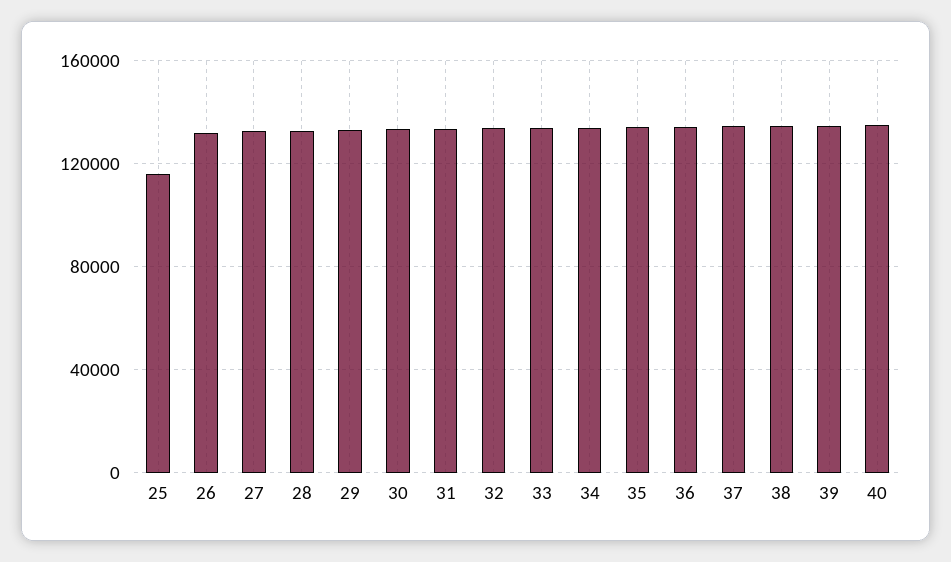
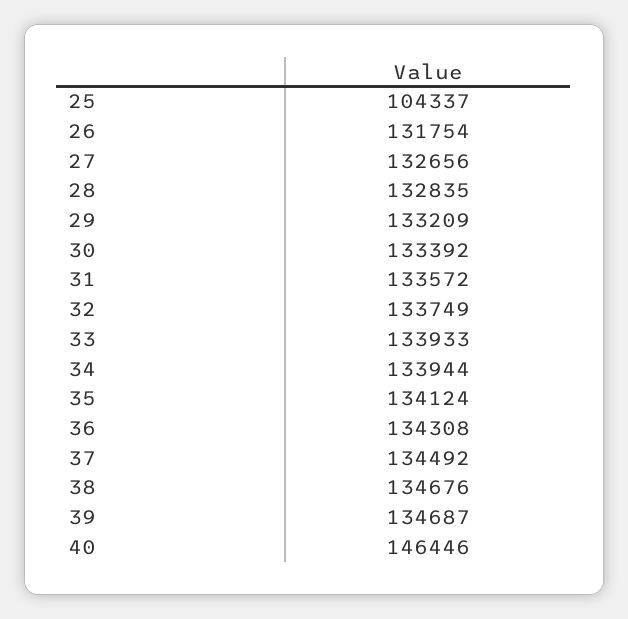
  {
-   "25": 115000,
+   "25": 104337,
    "26": 131754,
    "27": 132656,
    "28": 132835,
    "29": 133209,
    "30": 133392,
    "31": 133572,
    "32": 133749,
    "33": 133933,
    "34": 133944,
    "35": 134124,
    "36": 134308,
    "37": 134492,
    "38": 134676,
    "39": 134687,
-   "40": 135000
+   "40": 146446
  }

